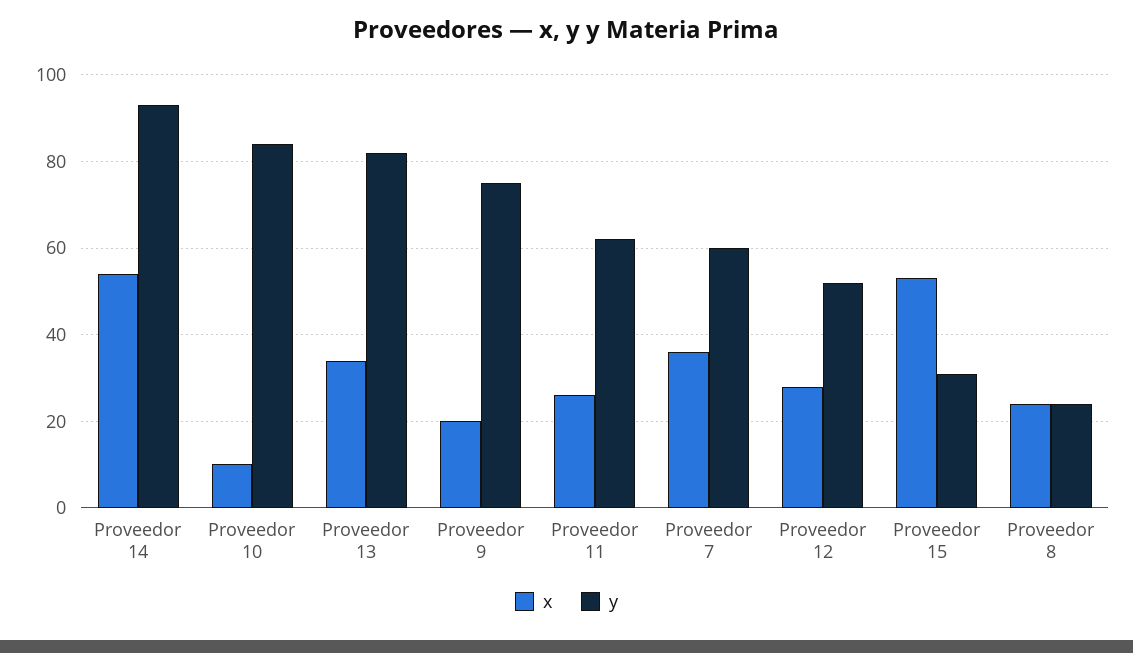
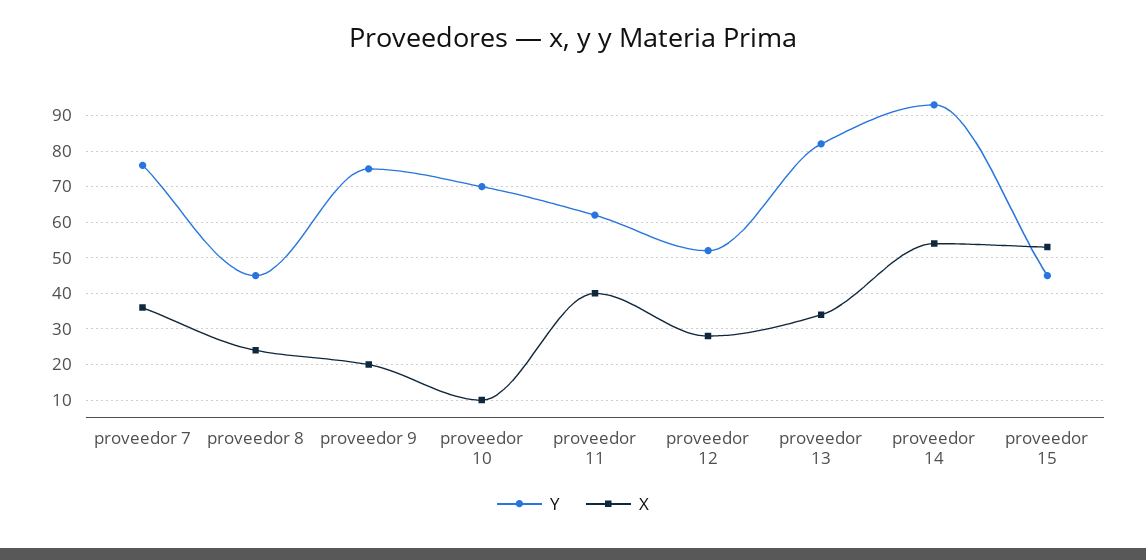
  {
    "x": {
      "Proveedor 14": 55,
      "Proveedor 10": 10,
      "Proveedor 13": 35,
      "Proveedor 9": 20,
-     "Proveedor 11": 25,
+     "Proveedor 11": 40,
      "Proveedor 7": 35,
      "Proveedor 12": 30,
      "Proveedor 15": 55,
      "Proveedor 8": 25
    },
    "y": {
      "Proveedor 14": 95,
-     "Proveedor 10": 85,
+     "Proveedor 10": 70,
      "Proveedor 13": 80,
      "Proveedor 9": 75,
      "Proveedor 11": 60,
-     "Proveedor 7": 60,
+     "Proveedor 7": 75,
      "Proveedor 12": 50,
-     "Proveedor 15": 30,
+     "Proveedor 15": 45,
-     "Proveedor 8": 25
+     "Proveedor 8": 45
    }
  }

